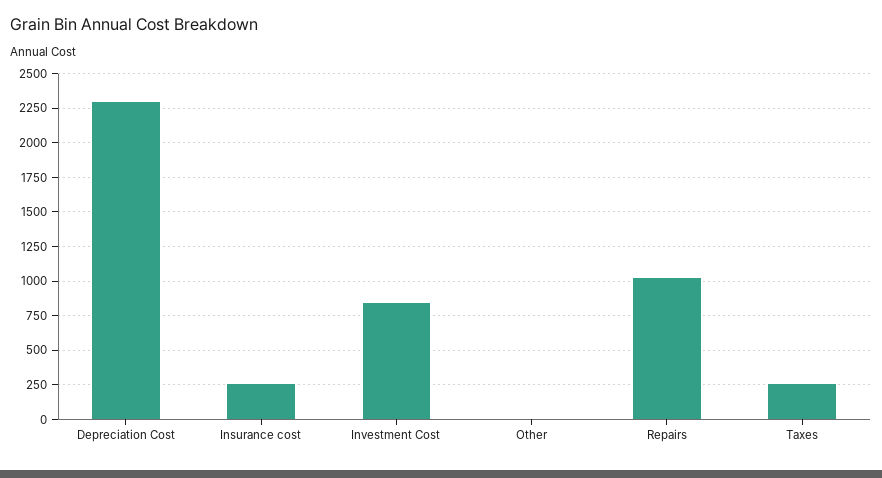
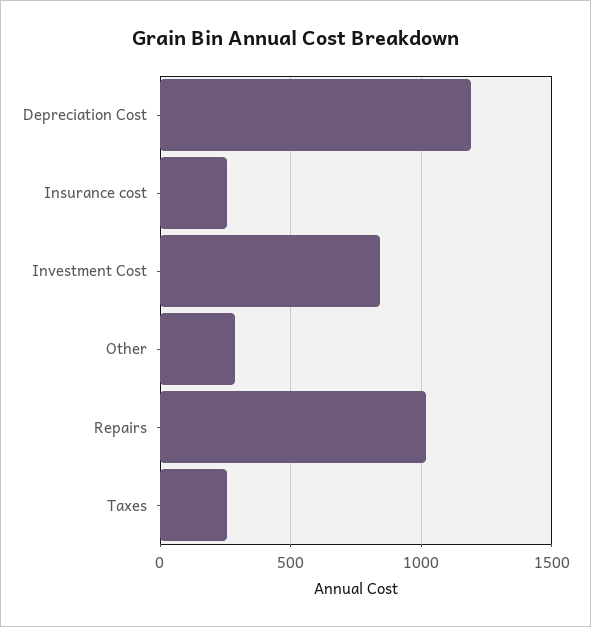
  {
-   "Depreciation Cost": 2300,
+   "Depreciation Cost": 1200,
    "Insurance cost": 250,
    "Investment Cost": 850,
-   "Other": 0,
+   "Other": 300,
    "Repairs": 1000,
    "Taxes": 250
  }

